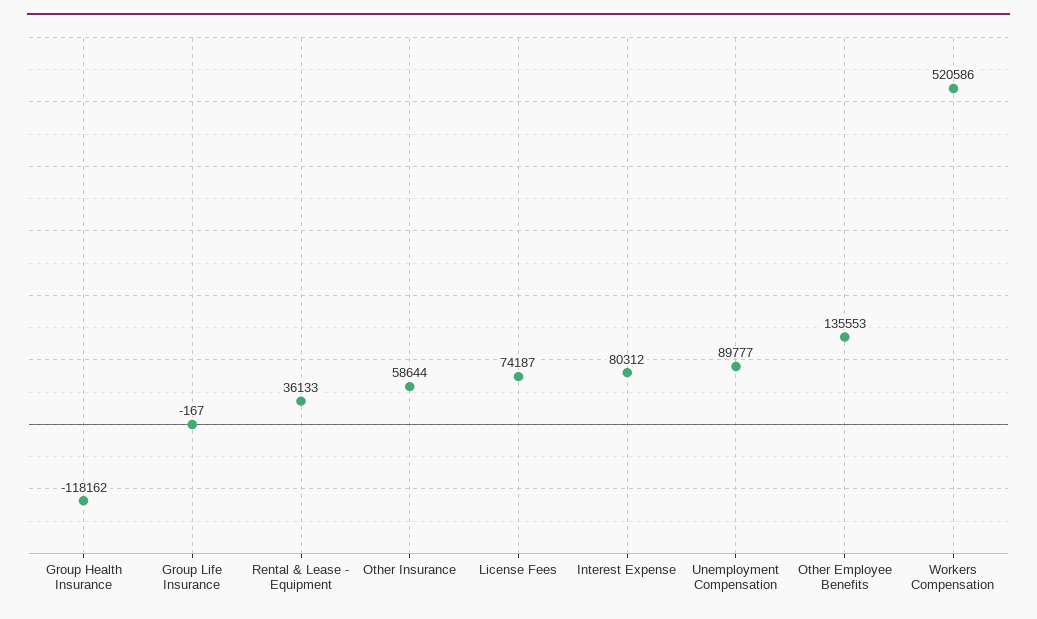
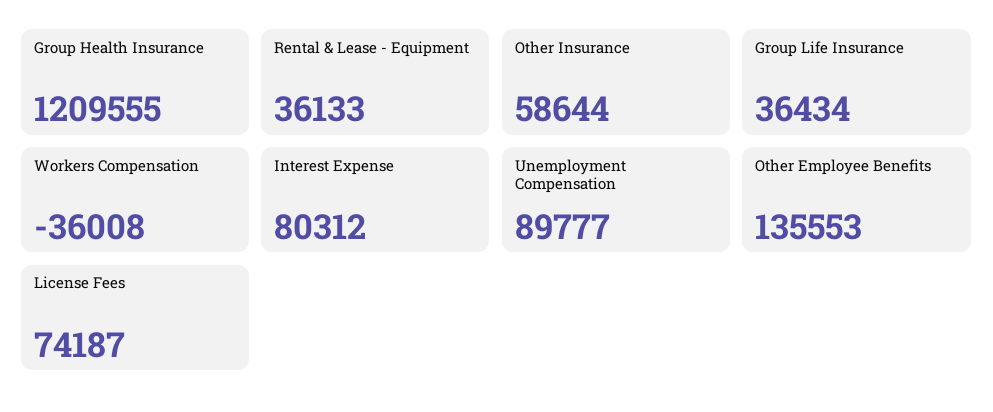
  {
-   "Group Health Insurance": -118162,
+   "Group Health Insurance": 1209555,
-   "Group Life Insurance": -167,
+   "Group Life Insurance": 36434,
    "Rental & Lease - Equipment": 36133,
    "Other Insurance": 58644,
    "License Fees": 74187,
    "Interest Expense": 80312,
    "Unemployment Compensation": 89777,
    "Other Employee Benefits": 135553,
-   "Workers Compensation": 520586
+   "Workers Compensation": -36008
  }

